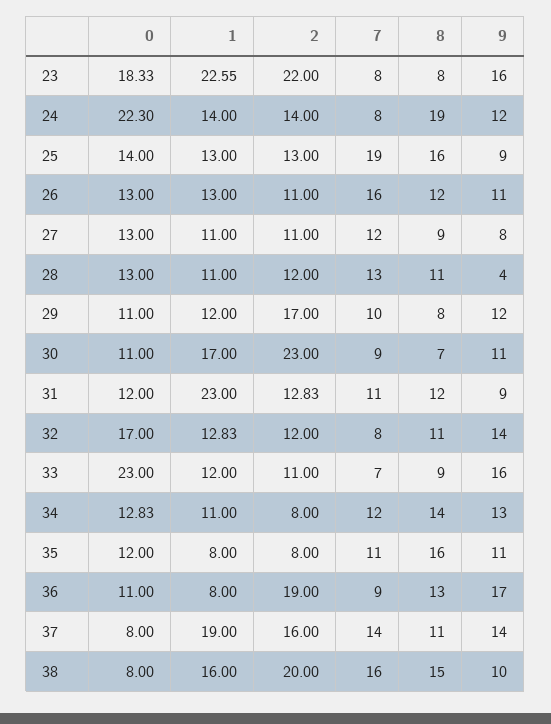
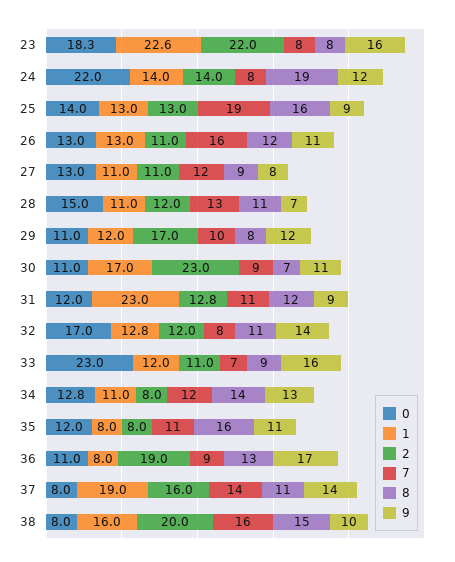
  {
    "0": {
      "23": 18.33,
-     "24": 22.3,
+     "24": 22,
      "25": 14,
      "26": 13,
      "27": 13,
-     "28": 13,
+     "28": 15,
      "29": 11,
      "30": 11,
      "31": 12,
      "32": 17,
      "33": 23,
      "34": 12.83,
      "35": 12,
      "36": 11,
      "37": 8,
      "38": 8
    },
    "1": {
      "23": 22.55,
      "24": 14,
      "25": 13,
      "26": 13,
      "27": 11,
      "28": 11,
      "29": 12,
      "30": 17,
      "31": 23,
      "32": 12.83,
      "33": 12,
      "34": 11,
      "35": 8,
      "36": 8,
      "37": 19,
      "38": 16
    },
    "2": {
      "23": 22,
      "24": 14,
      "25": 13,
      "26": 11,
      "27": 11,
      "28": 12,
      "29": 17,
      "30": 23,
      "31": 12.83,
      "32": 12,
      "33": 11,
      "34": 8,
      "35": 8,
      "36": 19,
      "37": 16,
      "38": 20
    },
    "7": {
      "23": 8,
      "24": 8,
      "25": 19,
      "26": 16,
      "27": 12,
      "28": 13,
      "29": 10,
      "30": 9,
      "31": 11,
      "32": 8,
      "33": 7,
      "34": 12,
      "35": 11,
      "36": 9,
      "37": 14,
      "38": 16
    },
    "8": {
      "23": 8,
      "24": 19,
      "25": 16,
      "26": 12,
      "27": 9,
      "28": 11,
      "29": 8,
      "30": 7,
      "31": 12,
      "32": 11,
      "33": 9,
      "34": 14,
      "35": 16,
      "36": 13,
      "37": 11,
      "38": 15
    },
    "9": {
      "23": 16,
      "24": 12,
      "25": 9,
      "26": 11,
      "27": 8,
-     "28": 4,
+     "28": 7,
      "29": 12,
      "30": 11,
      "31": 9,
      "32": 14,
      "33": 16,
      "34": 13,
      "35": 11,
      "36": 17,
      "37": 14,
      "38": 10
    }
  }

